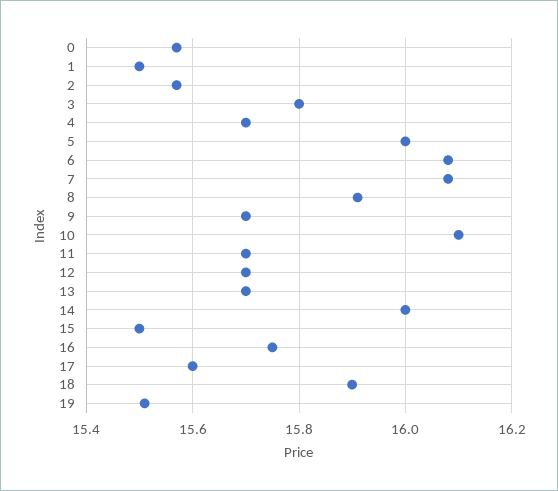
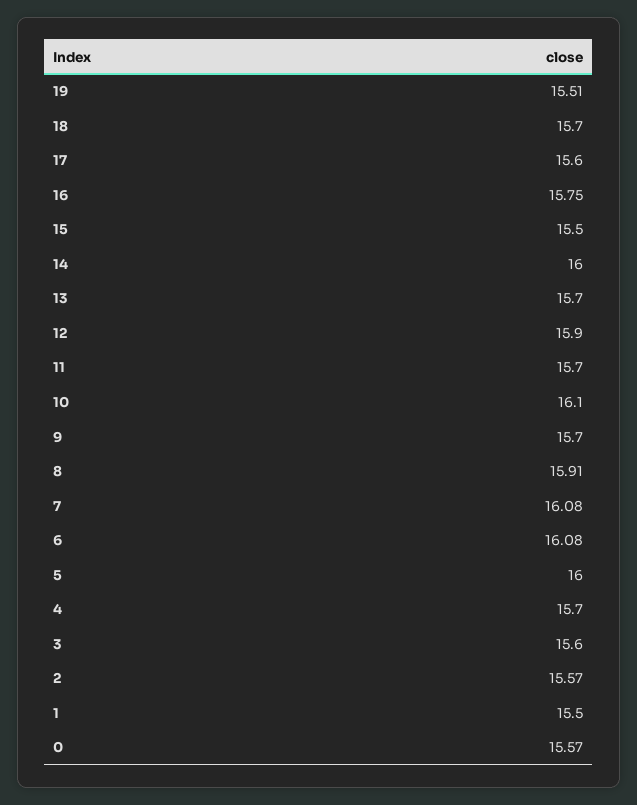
  {
    "0": 15.57,
    "1": 15.5,
    "2": 15.57,
-   "3": 15.8,
+   "3": 15.6,
    "4": 15.7,
    "5": 16,
    "6": 16.08,
    "7": 16.08,
    "8": 15.91,
    "9": 15.7,
    "10": 16.1,
    "11": 15.7,
-   "12": 15.7,
+   "12": 15.9,
    "13": 15.7,
    "14": 16,
    "15": 15.5,
    "16": 15.75,
    "17": 15.6,
-   "18": 15.9,
+   "18": 15.7,
    "19": 15.51
  }

